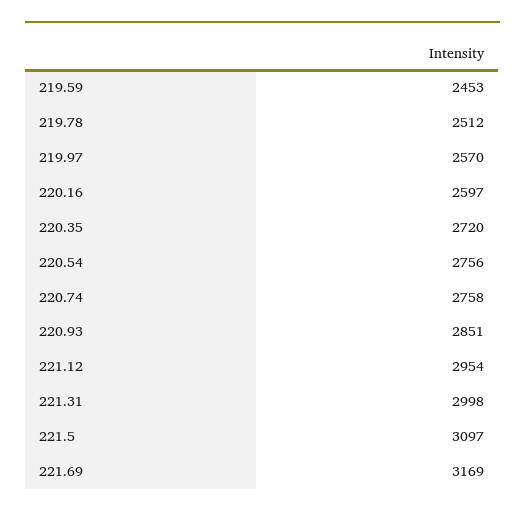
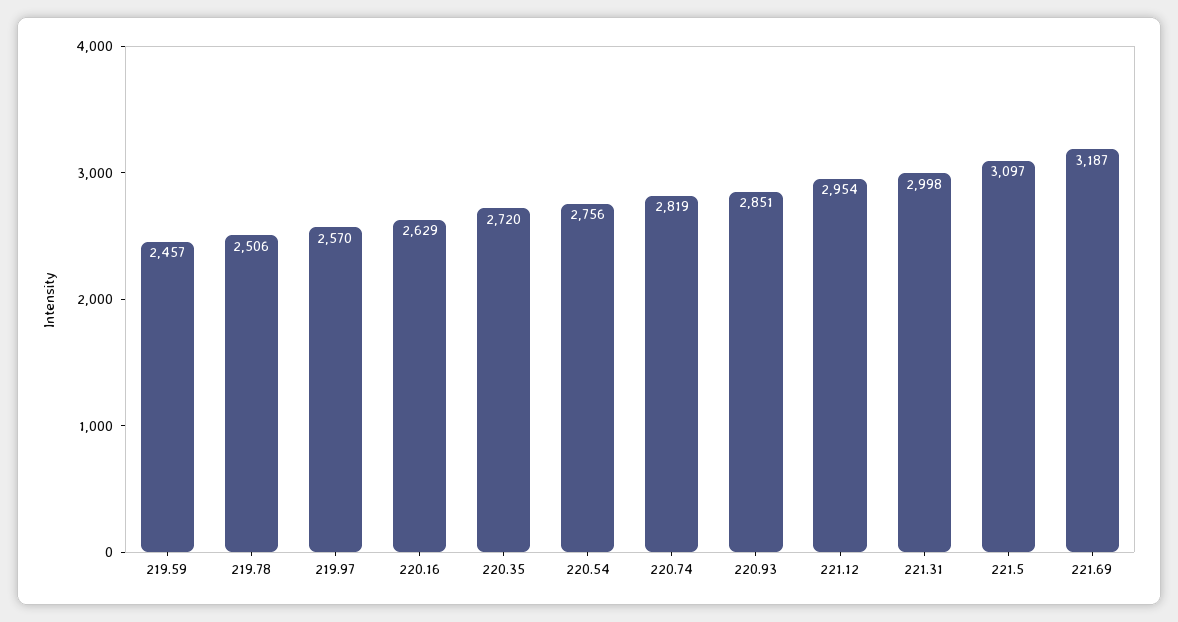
  {
-   "219.59": 2453,
+   "219.59": 2457,
-   "219.78": 2512,
+   "219.78": 2506,
    "219.97": 2570,
-   "220.16": 2597,
+   "220.16": 2629,
    "220.35": 2720,
    "220.54": 2756,
-   "220.74": 2758,
+   "220.74": 2819,
    "220.93": 2851,
    "221.12": 2954,
    "221.31": 2998,
    "221.5": 3097,
-   "221.69": 3169
+   "221.69": 3187
  }

